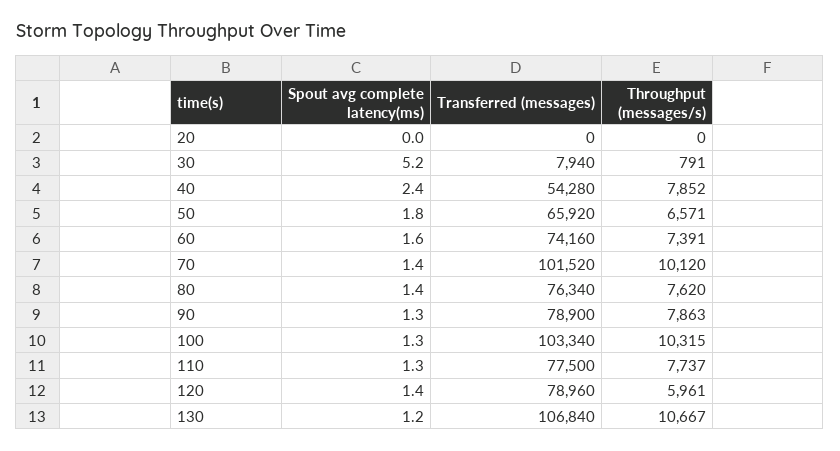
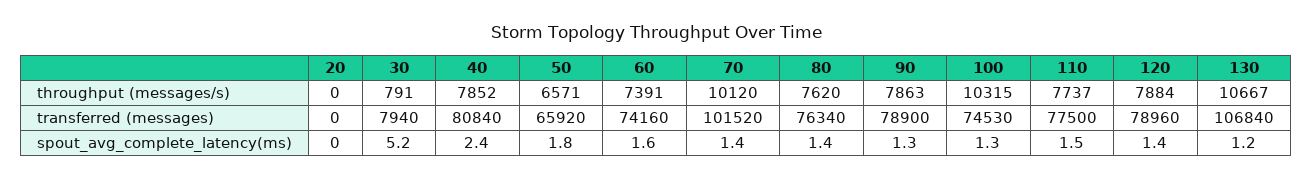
  {
    "Spout avg complete latency(ms)": {
      "20": 0,
      "30": 5.2,
      "40": 2.4,
      "50": 1.8,
      "60": 1.6,
      "70": 1.4,
      "80": 1.4,
      "90": 1.3,
      "100": 1.3,
-     "110": 1.3,
+     "110": 1.5,
      "120": 1.4,
      "130": 1.2
    },
    "Transferred (messages)": {
      "20": 0,
      "30": 7940,
-     "40": 54280,
+     "40": 80840,
      "50": 65920,
      "60": 74160,
      "70": 101520,
      "80": 76340,
      "90": 78900,
-     "100": 103340,
+     "100": 74530,
      "110": 77500,
      "120": 78960,
      "130": 106840
    },
    "Throughput (messages/s)": {
      "20": 0,
      "30": 791,
      "40": 7852,
      "50": 6571,
      "60": 7391,
      "70": 10120,
      "80": 7620,
      "90": 7863,
      "100": 10315,
      "110": 7737,
-     "120": 5961,
+     "120": 7884,
      "130": 10667
    }
  }

